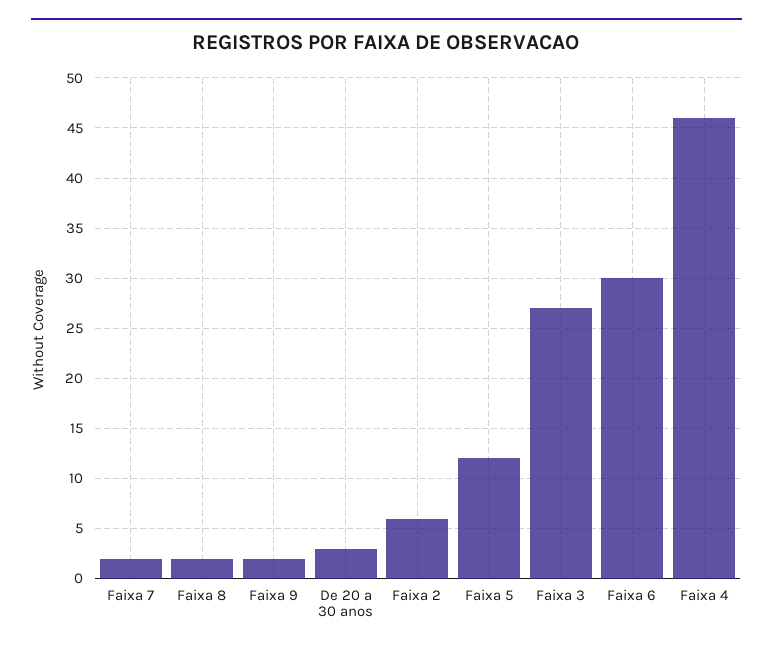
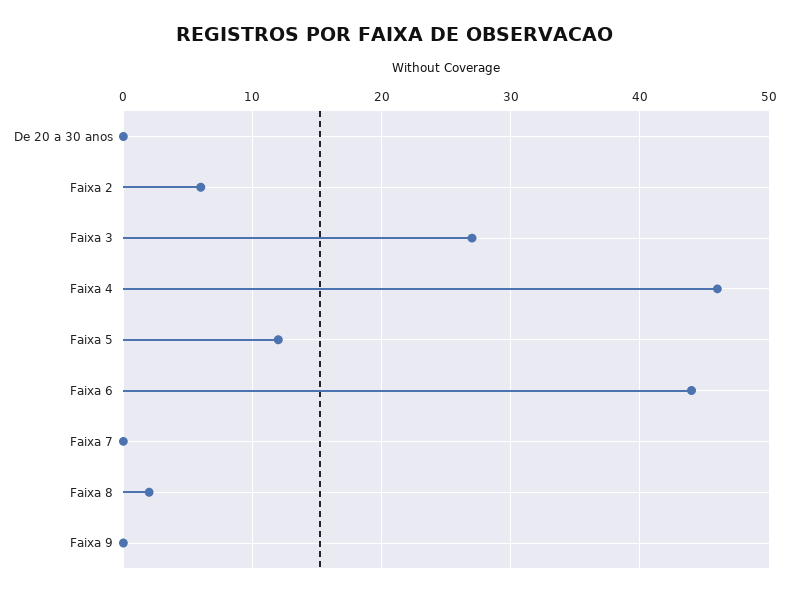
  {
-   "Faixa 7": 2,
+   "Faixa 7": 0,
    "Faixa 8": 2,
-   "Faixa 9": 2,
+   "Faixa 9": 0,
-   "De 20 a 30 anos": 3,
+   "De 20 a 30 anos": 0,
    "Faixa 2": 6,
    "Faixa 5": 12,
    "Faixa 3": 27,
-   "Faixa 6": 30,
+   "Faixa 6": 44,
    "Faixa 4": 46
  }

